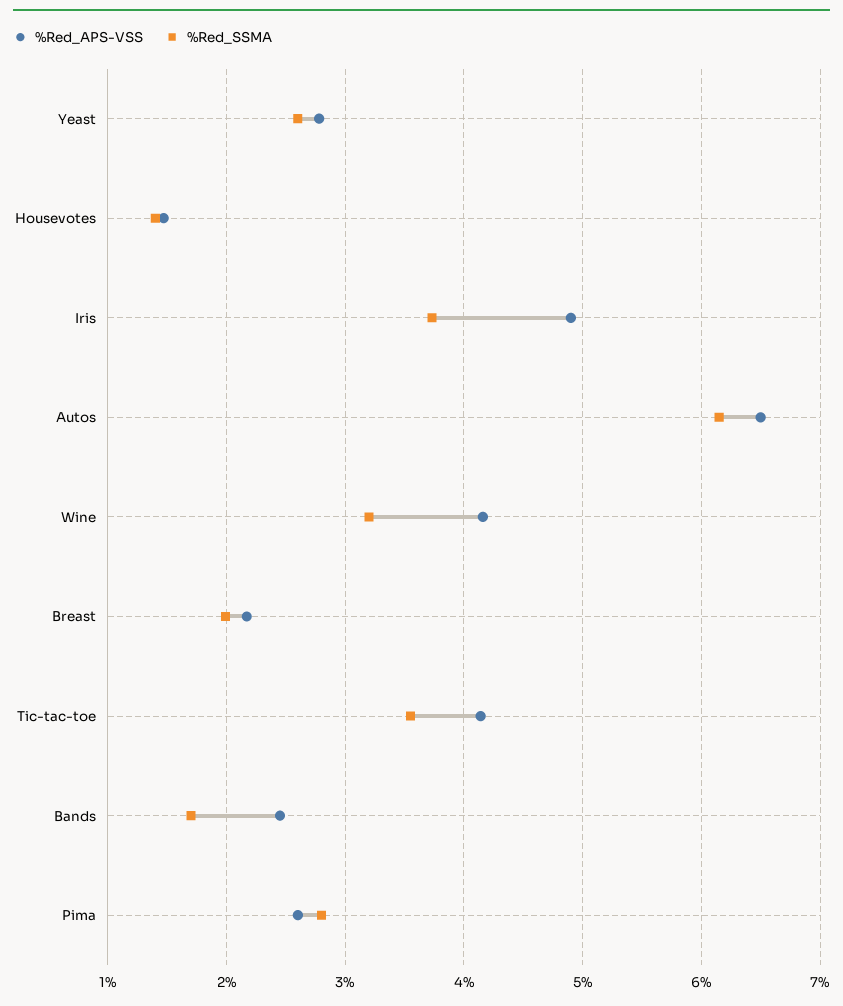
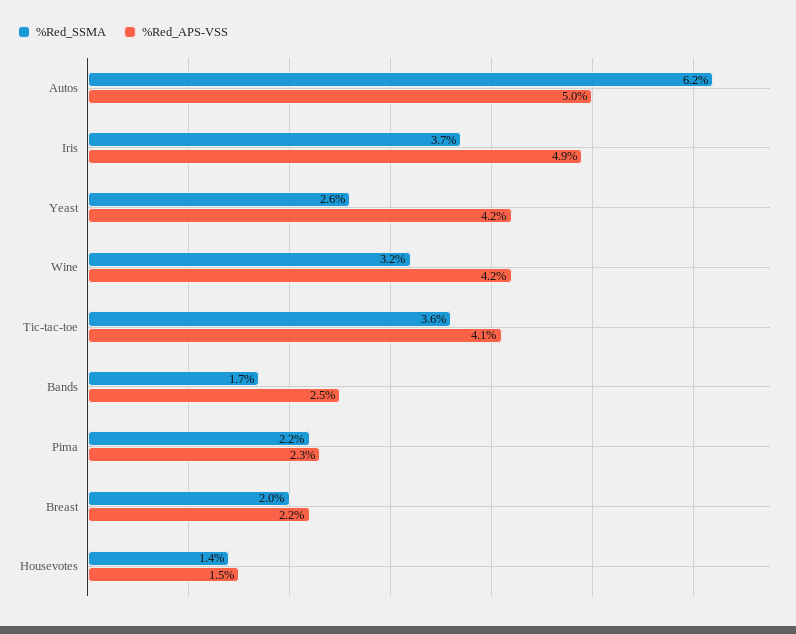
  {
    "%Red_APS-VSS": {
-     "Yeast": 2.8,
+     "Yeast": 4.2,
      "Housevotes": 1.5,
      "Iris": 4.9,
-     "Autos": 6.5,
+     "Autos": 5,
      "Wine": 4.2,
      "Breast": 2.2,
      "Tic-tac-toe": 4.1,
      "Bands": 2.5,
-     "Pima": 2.6
+     "Pima": 2.3
    },
    "%Red_SSMA": {
      "Yeast": 2.6,
      "Housevotes": 1.4,
      "Iris": 3.7,
      "Autos": 6.2,
      "Wine": 3.2,
      "Breast": 2,
      "Tic-tac-toe": 3.6,
      "Bands": 1.7,
-     "Pima": 2.8
+     "Pima": 2.2
    }
  }

